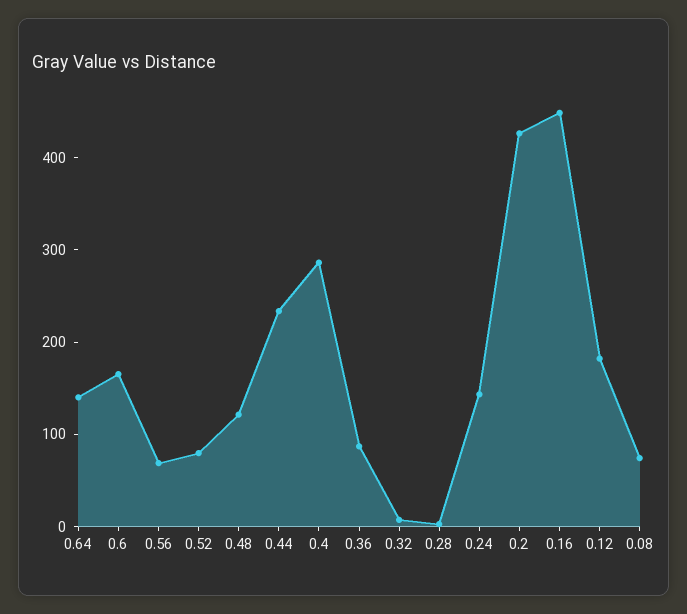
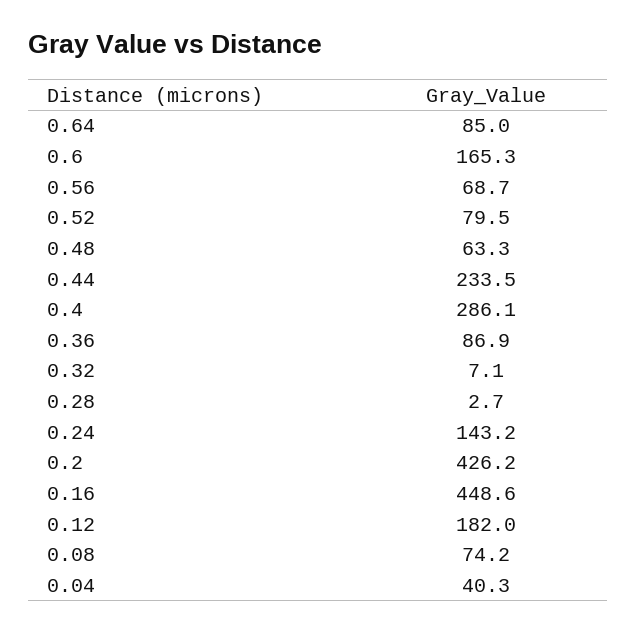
  {
-   "0.64": 140,
+   "0.64": 85,
    "0.6": 165.3,
    "0.56": 68.7,
    "0.52": 79.5,
-   "0.48": 120,
+   "0.48": 63.3,
    "0.44": 233.5,
    "0.4": 286.1,
    "0.36": 86.9,
    "0.32": 7.1,
    "0.28": 2.7,
    "0.24": 143.2,
    "0.2": 426.2,
    "0.16": 448.6,
    "0.12": 182,
-   "0.08": 74.2
+   "0.08": 74.2,
+   "0.04": 40.3
  }

